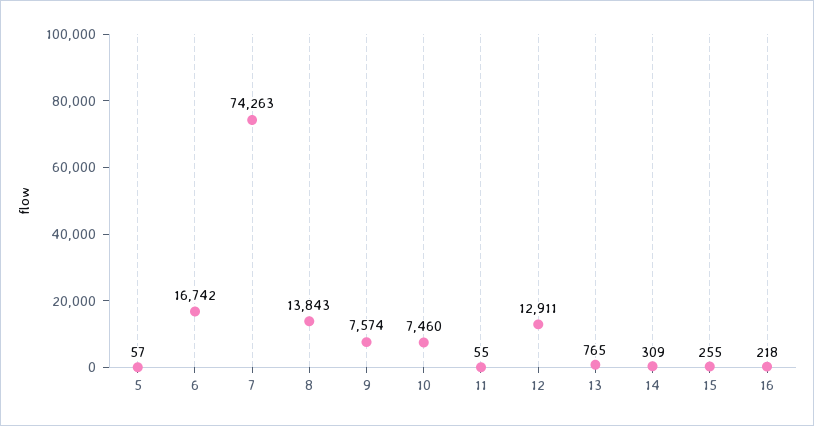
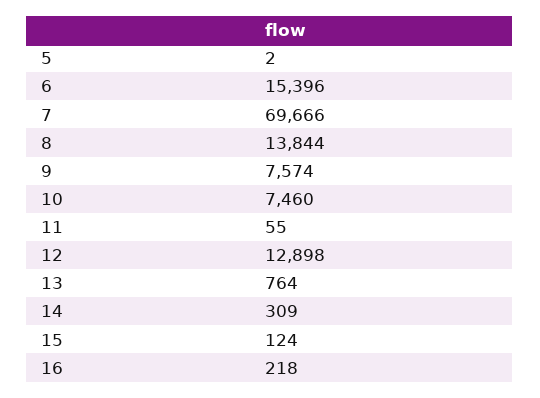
  {
-   "5": 57,
+   "5": 2,
-   "6": 16742,
+   "6": 15396,
-   "7": 74263,
+   "7": 69666,
-   "8": 13843,
+   "8": 13844,
    "9": 7574,
    "10": 7460,
    "11": 55,
-   "12": 12911,
+   "12": 12898,
-   "13": 765,
+   "13": 764,
    "14": 309,
-   "15": 255,
+   "15": 124,
    "16": 218
  }

